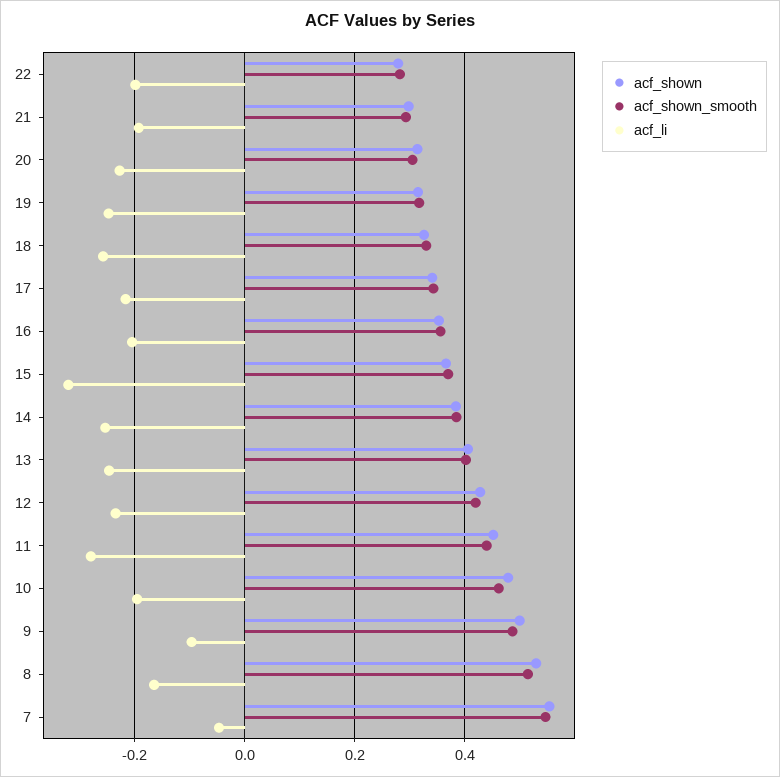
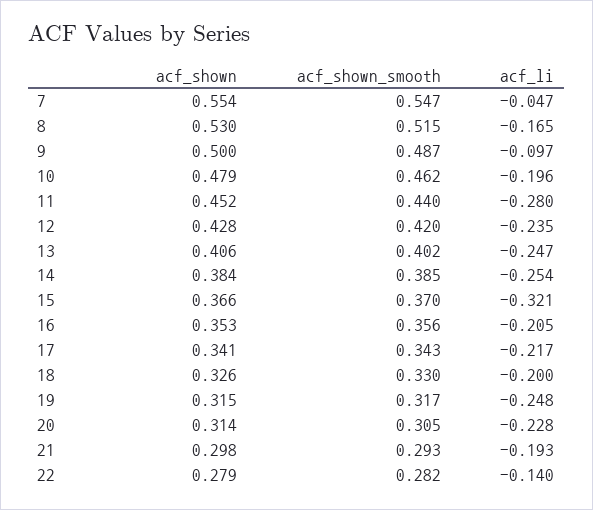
  {
    "acf_shown": {
      "22": 0.279,
      "21": 0.298,
      "20": 0.314,
      "19": 0.315,
      "18": 0.326,
      "17": 0.341,
      "16": 0.353,
      "15": 0.366,
      "14": 0.384,
      "13": 0.406,
      "12": 0.428,
      "11": 0.452,
      "10": 0.479,
      "9": 0.5,
      "8": 0.53,
      "7": 0.554
    },
    "acf_shown_smooth": {
      "22": 0.282,
      "21": 0.293,
      "20": 0.305,
      "19": 0.317,
      "18": 0.33,
      "17": 0.343,
      "16": 0.356,
      "15": 0.37,
      "14": 0.385,
      "13": 0.402,
      "12": 0.42,
      "11": 0.44,
      "10": 0.462,
      "9": 0.487,
      "8": 0.515,
      "7": 0.547
    },
    "acf_li": {
-     "22": -0.2,
+     "22": -0.14,
      "21": -0.193,
      "20": -0.228,
      "19": -0.248,
-     "18": -0.26,
+     "18": -0.2,
      "17": -0.217,
      "16": -0.205,
      "15": -0.321,
      "14": -0.254,
      "13": -0.247,
      "12": -0.235,
      "11": -0.28,
      "10": -0.196,
      "9": -0.097,
      "8": -0.165,
      "7": -0.047
    }
  }

